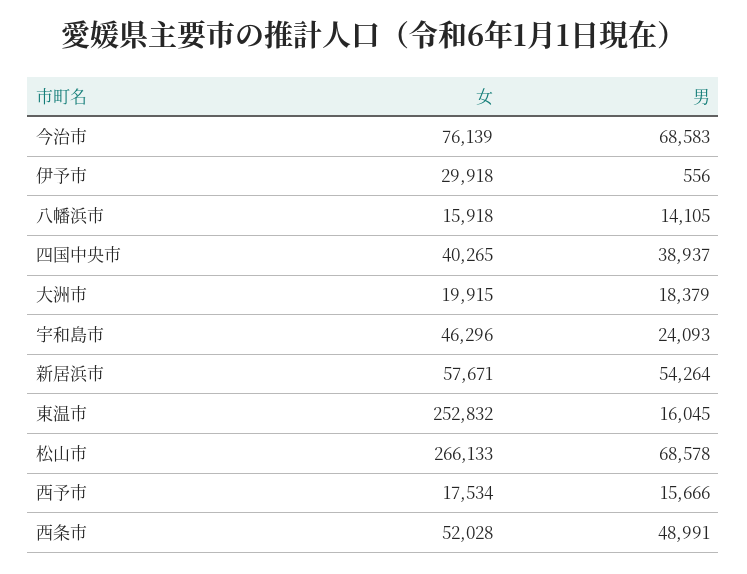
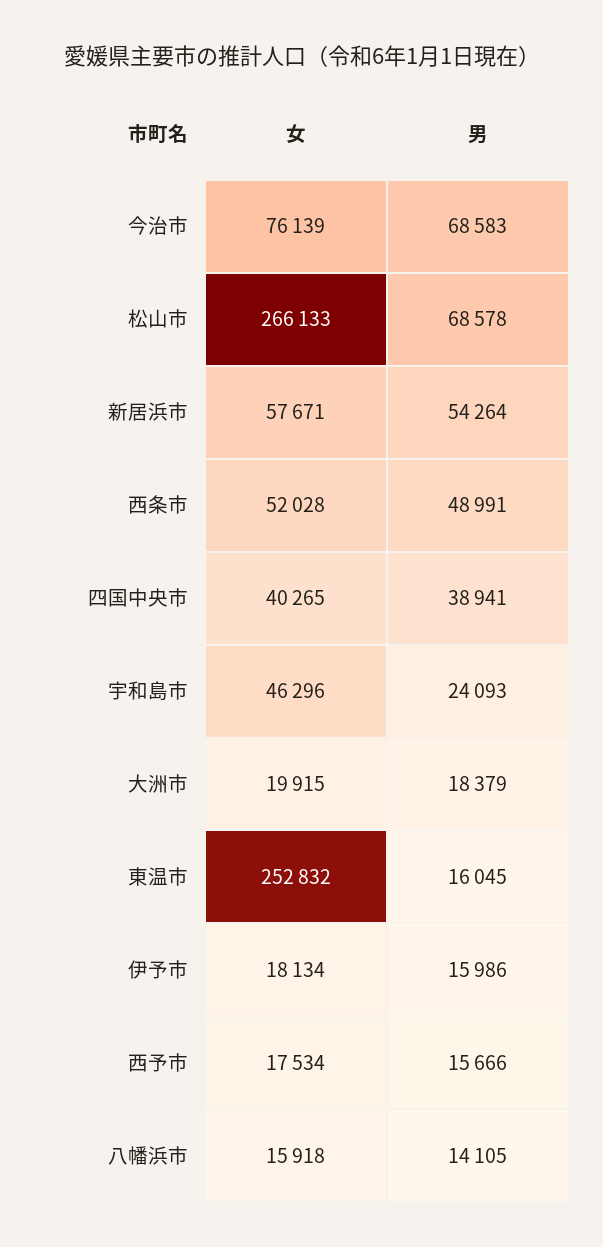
  {
    "女": {
      "今治市": 76139,
-     "伊予市": 29918,
+     "伊予市": 18134,
      "八幡浜市": 15918,
      "四国中央市": 40265,
      "大洲市": 19915,
      "宇和島市": 46296,
      "新居浜市": 57671,
      "東温市": 252832,
      "松山市": 266133,
      "西予市": 17534,
      "西条市": 52028
    },
    "男": {
      "今治市": 68583,
-     "伊予市": 556,
+     "伊予市": 15986,
      "八幡浜市": 14105,
-     "四国中央市": 38937,
+     "四国中央市": 38941,
      "大洲市": 18379,
      "宇和島市": 24093,
      "新居浜市": 54264,
      "東温市": 16045,
      "松山市": 68578,
      "西予市": 15666,
      "西条市": 48991
    }
  }

